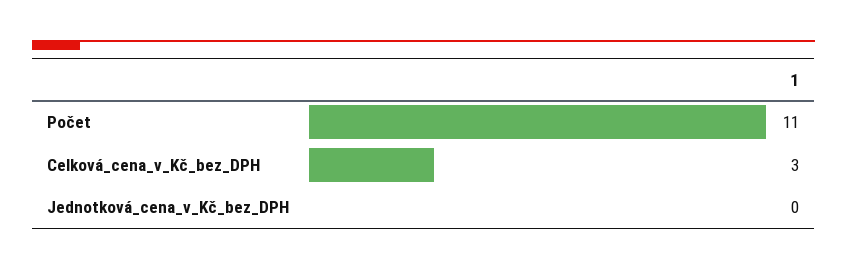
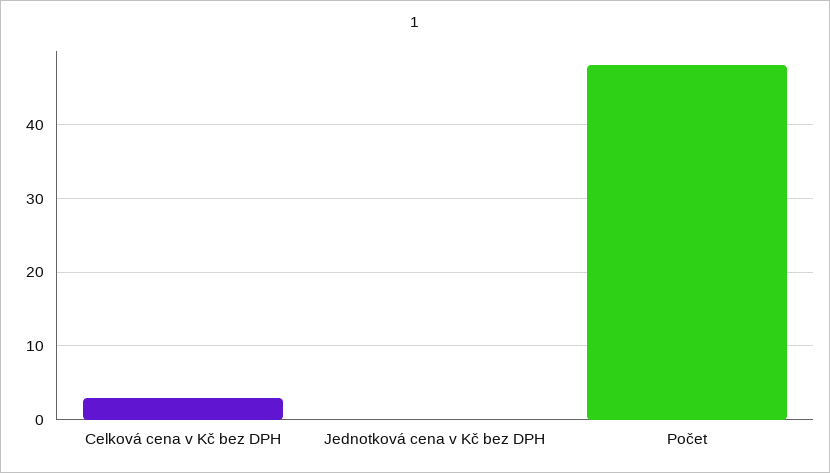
  {
-   "Počet": 11,
+   "Počet": 48,
    "Celková_cena_v_Kč_bez_DPH": 3,
    "Jednotková_cena_v_Kč_bez_DPH": 0
  }

